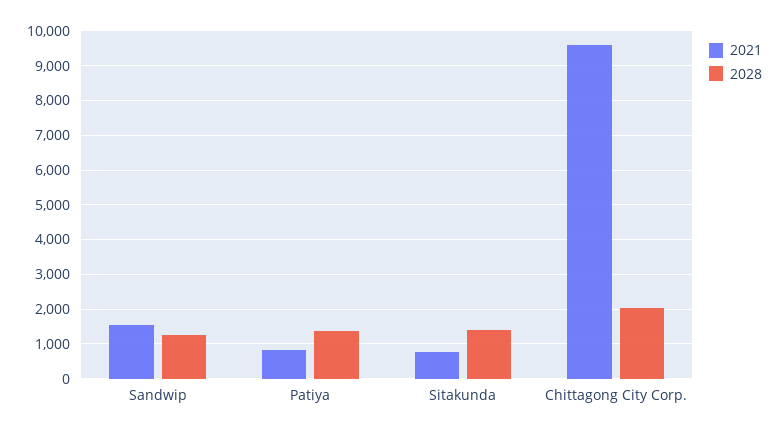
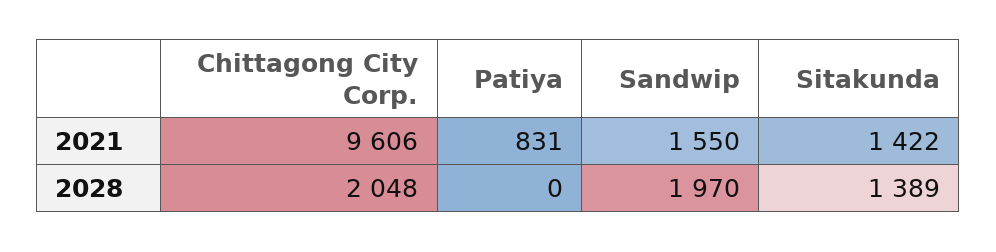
  {
    "2021": {
      "Sandwip": 1550,
      "Patiya": 831,
-     "Sitakunda": 800,
+     "Sitakunda": 1422,
      "Chittagong City Corp.": 9606
    },
    "2028": {
-     "Sandwip": 1200,
+     "Sandwip": 1970,
-     "Patiya": 1400,
+     "Patiya": 0,
      "Sitakunda": 1389,
      "Chittagong City Corp.": 2048
    }
  }

